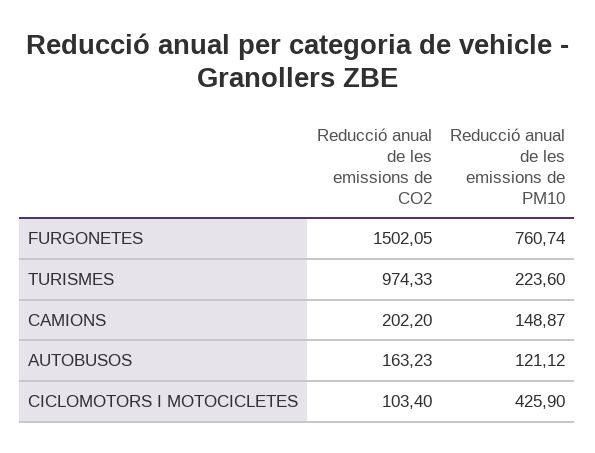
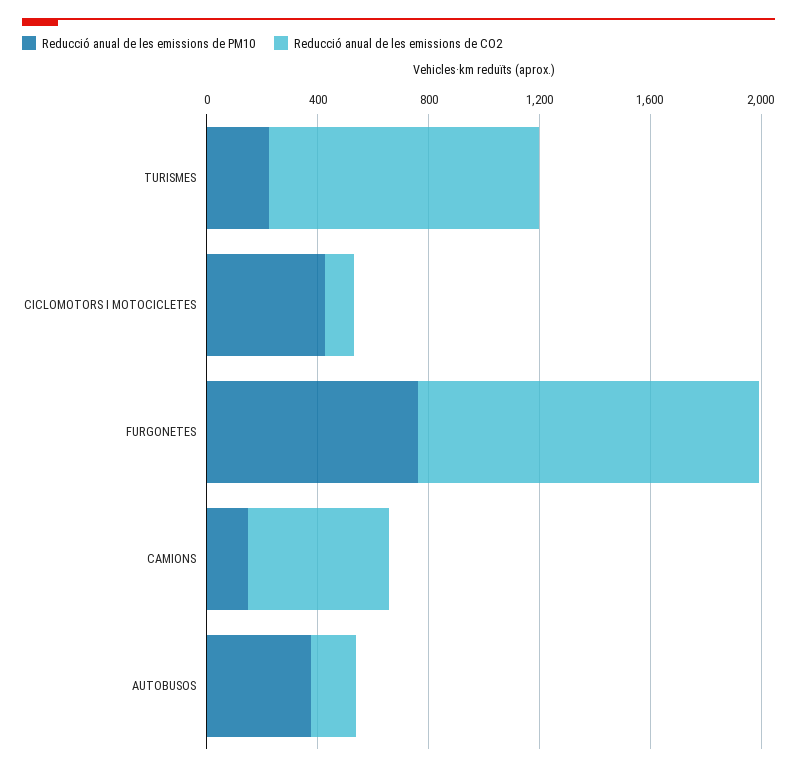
  {
    "Reducció anual de les emissions de CO2": {
-     "FURGONETES": 1502.05,
+     "FURGONETES": 1200,
      "TURISMES": 974.33,
-     "CAMIONS": 202.2,
+     "CAMIONS": 500,
      "AUTOBUSOS": 163.23,
      "CICLOMOTORS I MOTOCICLETES": 103.4
    },
    "Reducció anual de les emissions de PM10": {
      "FURGONETES": 760.74,
      "TURISMES": 223.6,
      "CAMIONS": 148.87,
-     "AUTOBUSOS": 121.12,
+     "AUTOBUSOS": 400,
      "CICLOMOTORS I MOTOCICLETES": 425.9
    }
  }

